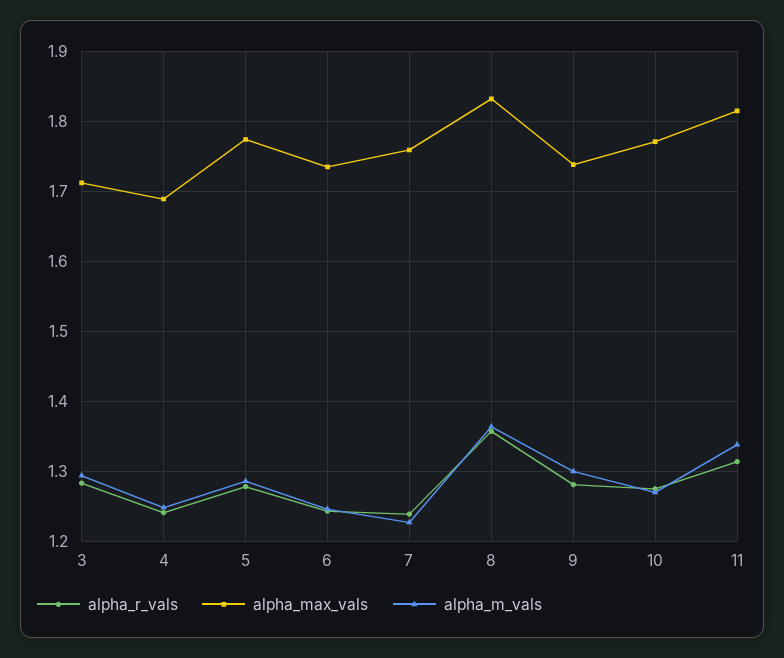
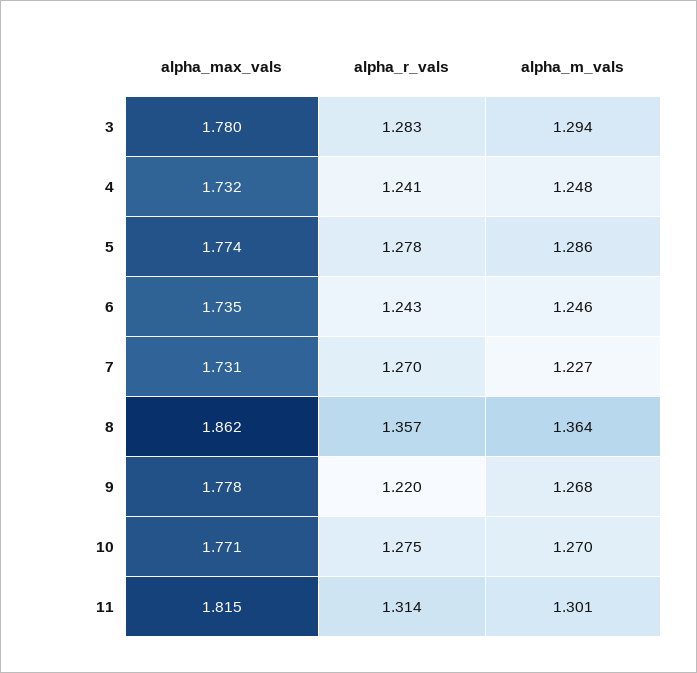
  {
    "alpha_r_vals": {
      "3": 1.283,
      "4": 1.241,
      "5": 1.278,
      "6": 1.243,
-     "7": 1.24,
+     "7": 1.27,
      "8": 1.357,
-     "9": 1.28,
+     "9": 1.22,
      "10": 1.275,
      "11": 1.314
    },
    "alpha_max_vals": {
-     "3": 1.71,
+     "3": 1.78,
-     "4": 1.69,
+     "4": 1.732,
      "5": 1.774,
      "6": 1.735,
-     "7": 1.76,
+     "7": 1.731,
-     "8": 1.83,
+     "8": 1.862,
-     "9": 1.74,
+     "9": 1.778,
      "10": 1.771,
      "11": 1.815
    },
    "alpha_m_vals": {
      "3": 1.294,
      "4": 1.248,
      "5": 1.286,
      "6": 1.246,
      "7": 1.227,
      "8": 1.364,
-     "9": 1.3,
+     "9": 1.268,
      "10": 1.27,
-     "11": 1.34
+     "11": 1.301
    }
  }

